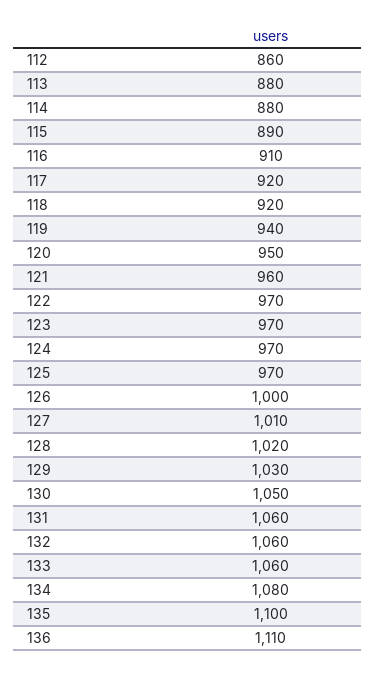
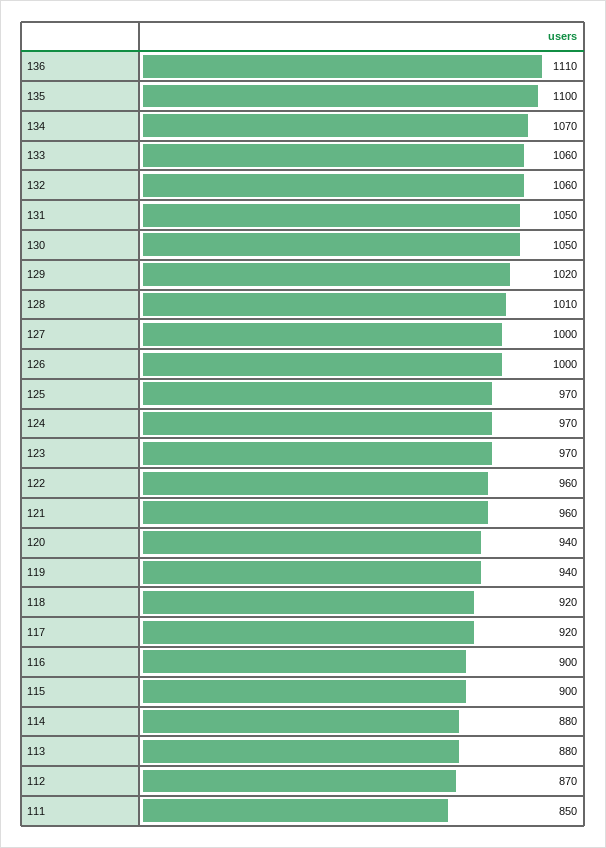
  {
-   "112": 860,
+   "112": 870,
    "113": 880,
    "114": 880,
-   "115": 890,
+   "115": 900,
-   "116": 910,
+   "116": 900,
    "117": 920,
    "118": 920,
    "119": 940,
-   "120": 950,
+   "120": 940,
    "121": 960,
-   "122": 970,
+   "122": 960,
    "123": 970,
    "124": 970,
    "125": 970,
    "126": 1000,
-   "127": 1010,
+   "127": 1000,
-   "128": 1020,
+   "128": 1010,
-   "129": 1030,
+   "129": 1020,
    "130": 1050,
-   "131": 1060,
+   "131": 1050,
    "132": 1060,
    "133": 1060,
-   "134": 1080,
+   "134": 1070,
    "135": 1100,
-   "136": 1110
+   "136": 1110,
+   "111": 850
  }

